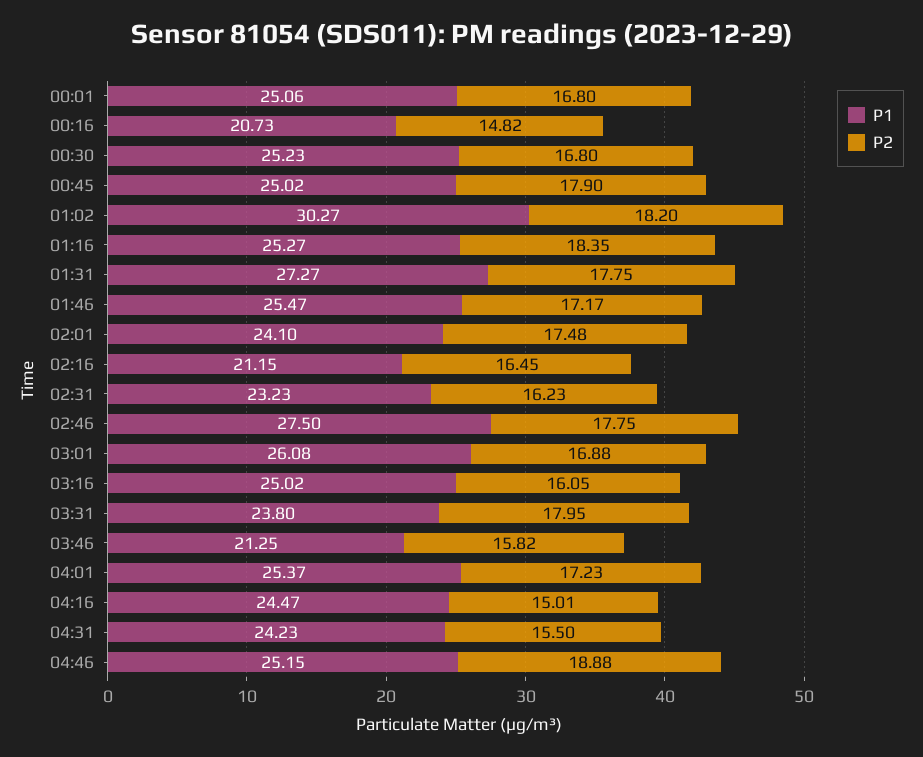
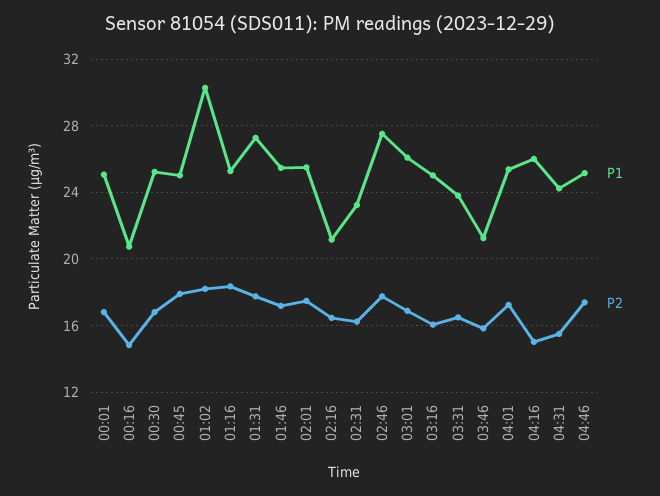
  {
    "P1": {
      "00:01": 25.06,
      "00:16": 20.73,
      "00:30": 25.23,
      "00:45": 25.02,
      "01:02": 30.27,
      "01:16": 25.27,
      "01:31": 27.27,
      "01:46": 25.47,
-     "02:01": 24.1,
+     "02:01": 25.5,
      "02:16": 21.15,
      "02:31": 23.23,
      "02:46": 27.5,
      "03:01": 26.08,
      "03:16": 25.02,
      "03:31": 23.8,
      "03:46": 21.25,
      "04:01": 25.37,
-     "04:16": 24.47,
+     "04:16": 26,
      "04:31": 24.23,
      "04:46": 25.15
    },
    "P2": {
      "00:01": 16.8,
      "00:16": 14.82,
      "00:30": 16.8,
      "00:45": 17.9,
      "01:02": 18.2,
      "01:16": 18.35,
      "01:31": 17.75,
      "01:46": 17.17,
      "02:01": 17.48,
      "02:16": 16.45,
      "02:31": 16.23,
      "02:46": 17.75,
      "03:01": 16.88,
      "03:16": 16.05,
-     "03:31": 17.95,
+     "03:31": 16.5,
      "03:46": 15.82,
      "04:01": 17.23,
      "04:16": 15.01,
      "04:31": 15.5,
-     "04:46": 18.88
+     "04:46": 17.5
    }
  }

